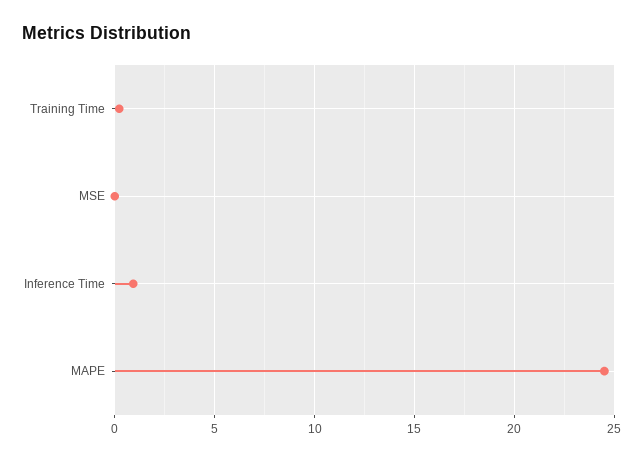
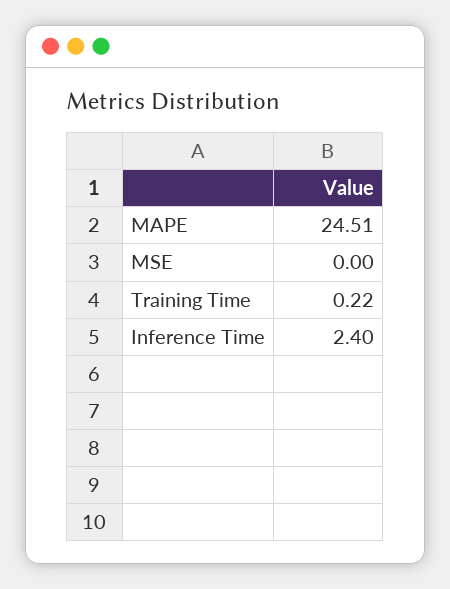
  {
    "Training Time": 0.22,
    "MSE": 0,
-   "Inference Time": 1,
+   "Inference Time": 2.4,
    "MAPE": 24.51
  }

